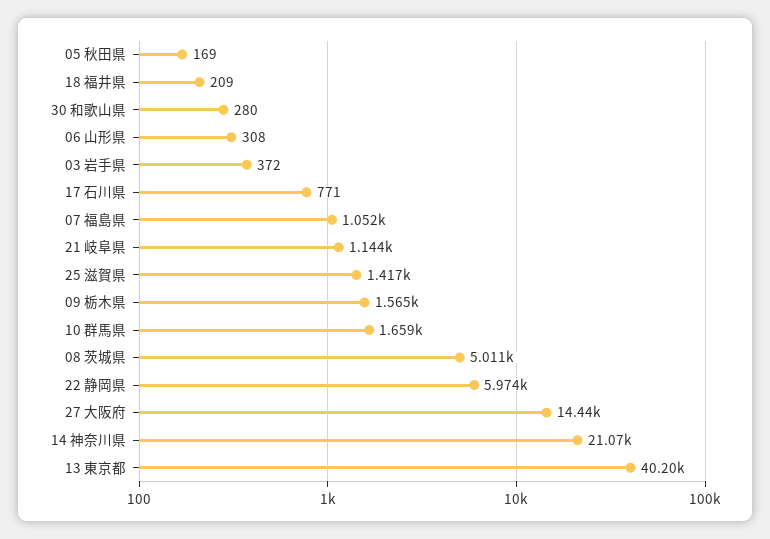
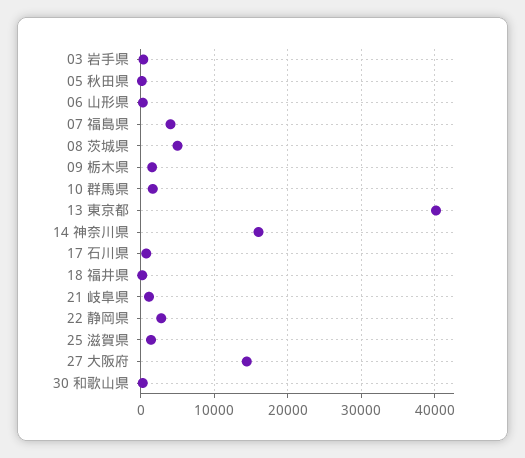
  {
    "05 秋田県": 169,
    "18 福井県": 209,
    "30 和歌山県": 280,
    "06 山形県": 308,
    "03 岩手県": 372,
    "17 石川県": 771,
-   "07 福島県": 1052,
+   "07 福島県": 4000,
    "21 岐阜県": 1144,
    "25 滋賀県": 1417,
    "09 栃木県": 1565,
    "10 群馬県": 1659,
    "08 茨城県": 5011,
-   "22 静岡県": 5974,
+   "22 静岡県": 3000,
    "27 大阪府": 14440,
-   "14 神奈川県": 21070,
+   "14 神奈川県": 16000,
    "13 東京都": 40200
  }

